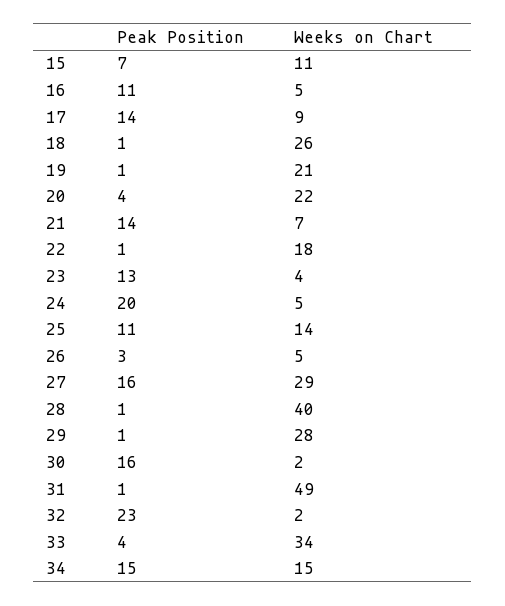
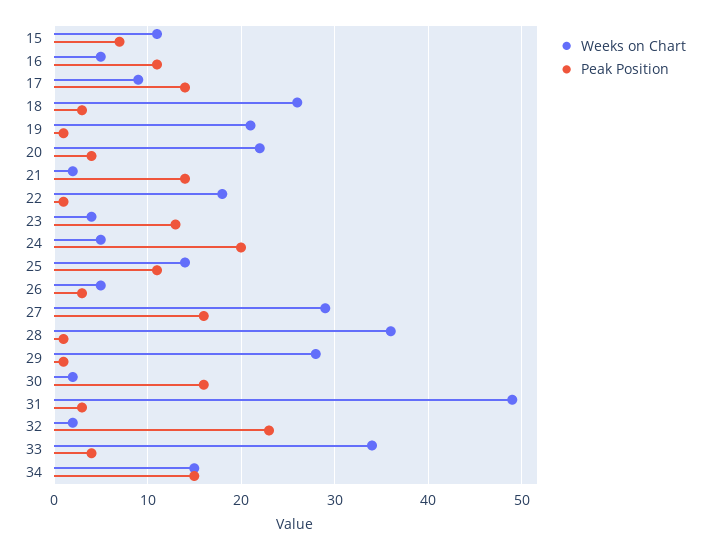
  {
    "Peak Position": {
      "15": 7,
      "16": 11,
      "17": 14,
-     "18": 1,
+     "18": 3,
      "19": 1,
      "20": 4,
      "21": 14,
      "22": 1,
      "23": 13,
      "24": 20,
      "25": 11,
      "26": 3,
      "27": 16,
      "28": 1,
      "29": 1,
      "30": 16,
-     "31": 1,
+     "31": 3,
      "32": 23,
      "33": 4,
      "34": 15
    },
    "Weeks on Chart": {
      "15": 11,
      "16": 5,
      "17": 9,
      "18": 26,
      "19": 21,
      "20": 22,
-     "21": 7,
+     "21": 2,
      "22": 18,
      "23": 4,
      "24": 5,
      "25": 14,
      "26": 5,
      "27": 29,
-     "28": 40,
+     "28": 36,
      "29": 28,
      "30": 2,
      "31": 49,
      "32": 2,
      "33": 34,
      "34": 15
    }
  }

